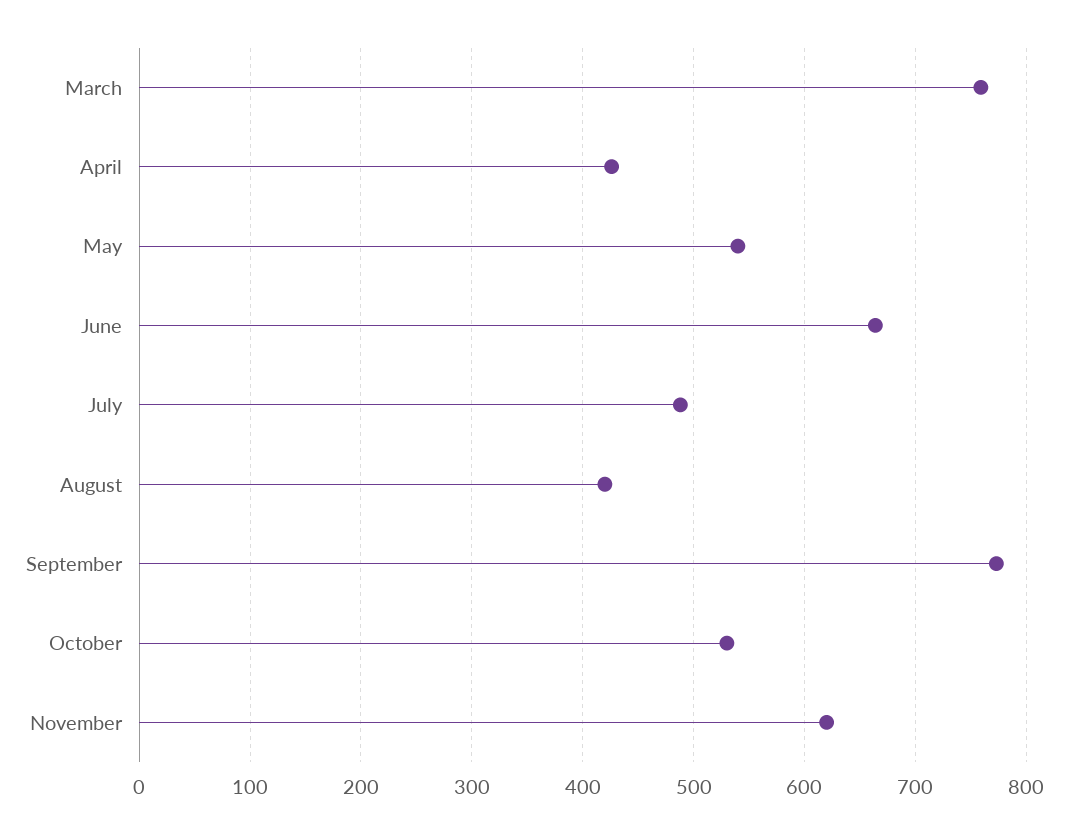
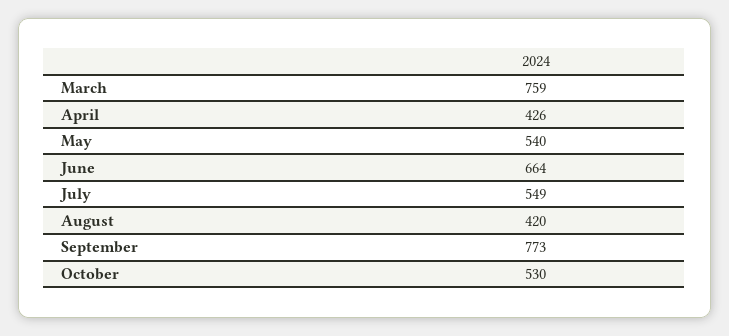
  {
    "March": 759,
    "April": 426,
    "May": 540,
    "June": 664,
-   "July": 490,
+   "July": 549,
    "August": 420,
    "September": 773,
-   "October": 530,
+   "October": 530
-   "November": 620
  }

